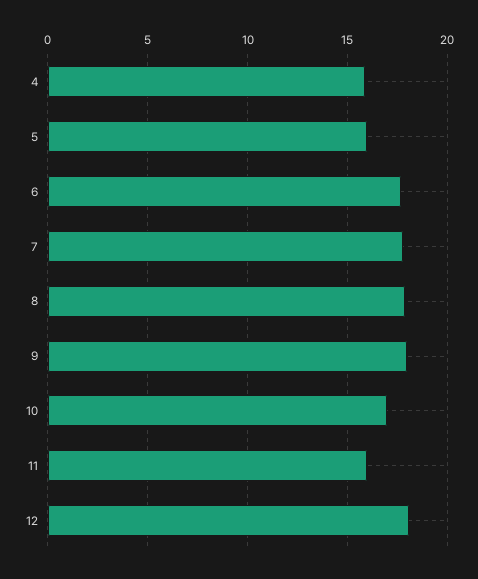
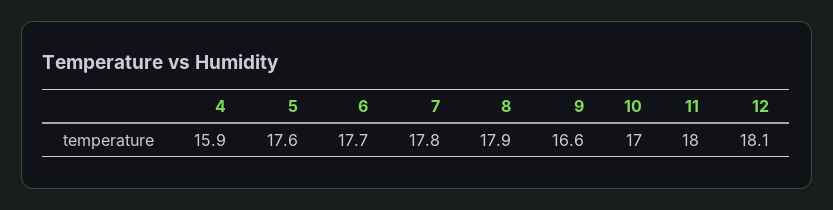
  {
    "4": 15.9,
-   "5": 16,
+   "5": 17.6,
    "6": 17.7,
    "7": 17.8,
    "8": 17.9,
-   "9": 18,
+   "9": 16.6,
    "10": 17,
-   "11": 16,
+   "11": 18,
    "12": 18.1
  }

